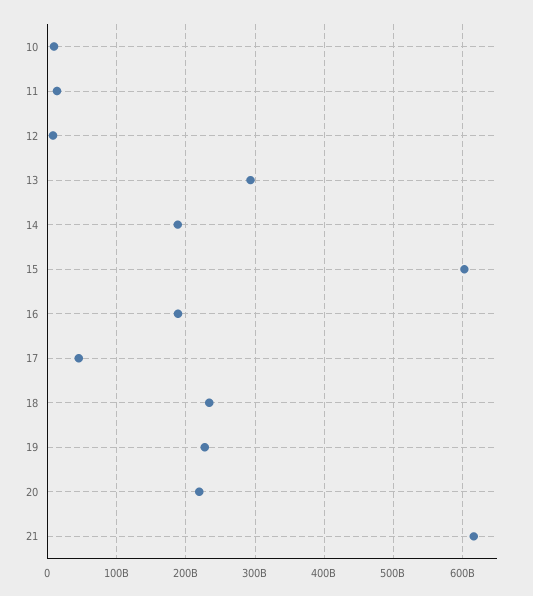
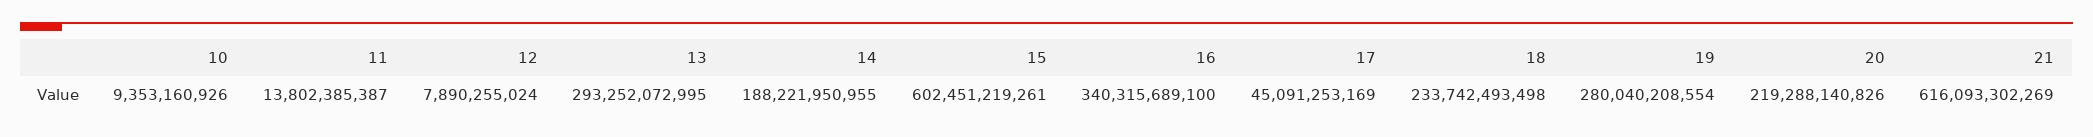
  {
    "10": 9353160926,
    "11": 13802385387,
    "12": 7890255024,
    "13": 293252072995,
    "14": 188221950955,
    "15": 602451219261,
-   "16": 190000000000,
+   "16": 340315689100,
    "17": 45091253169,
    "18": 233742493498,
-   "19": 230000000000,
+   "19": 280040208554,
    "20": 219288140826,
    "21": 616093302269
  }

